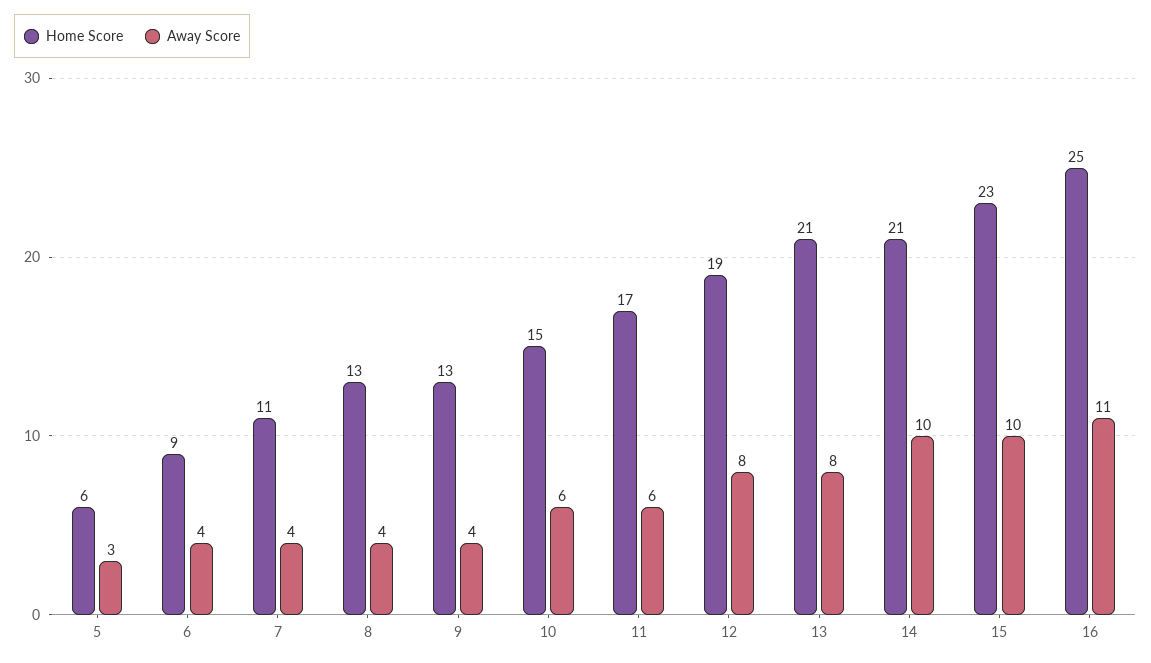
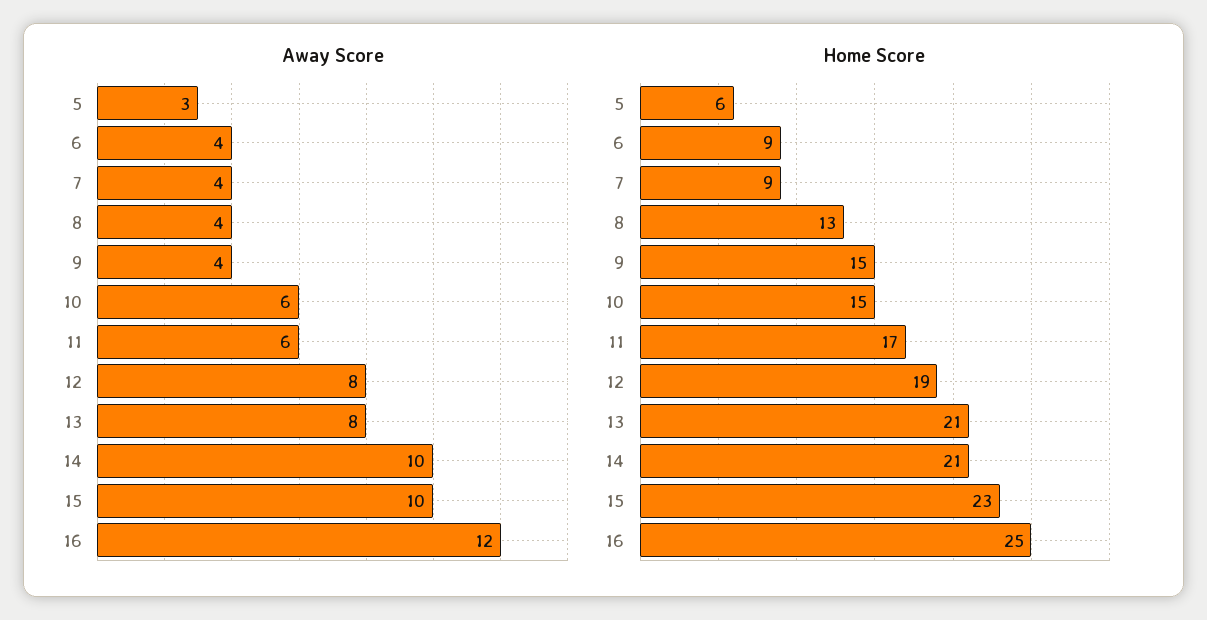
  {
    "Home Score": {
      "5": 6,
      "6": 9,
-     "7": 11,
+     "7": 9,
      "8": 13,
-     "9": 13,
+     "9": 15,
      "10": 15,
      "11": 17,
      "12": 19,
      "13": 21,
      "14": 21,
      "15": 23,
      "16": 25
    },
    "Away Score": {
      "5": 3,
      "6": 4,
      "7": 4,
      "8": 4,
      "9": 4,
      "10": 6,
      "11": 6,
      "12": 8,
      "13": 8,
      "14": 10,
      "15": 10,
-     "16": 11
+     "16": 12
    }
  }

